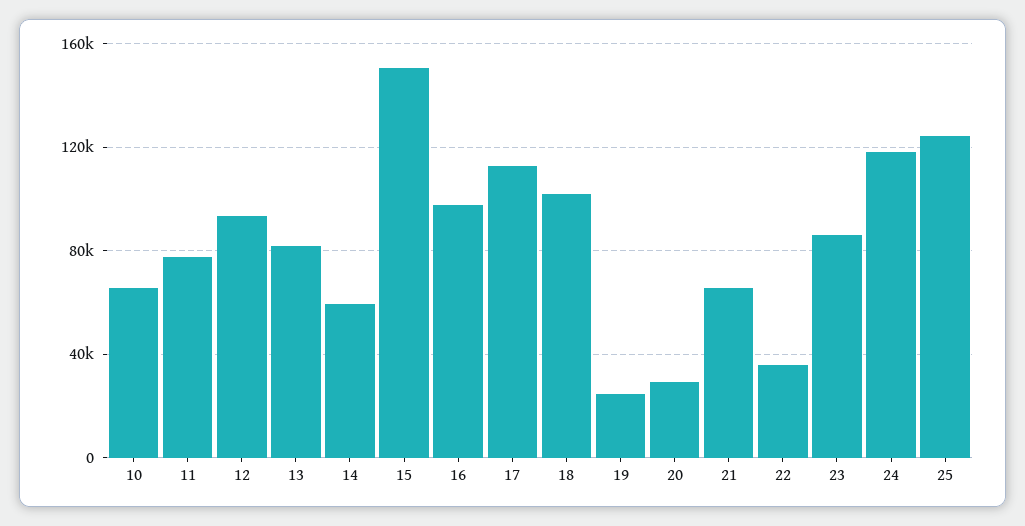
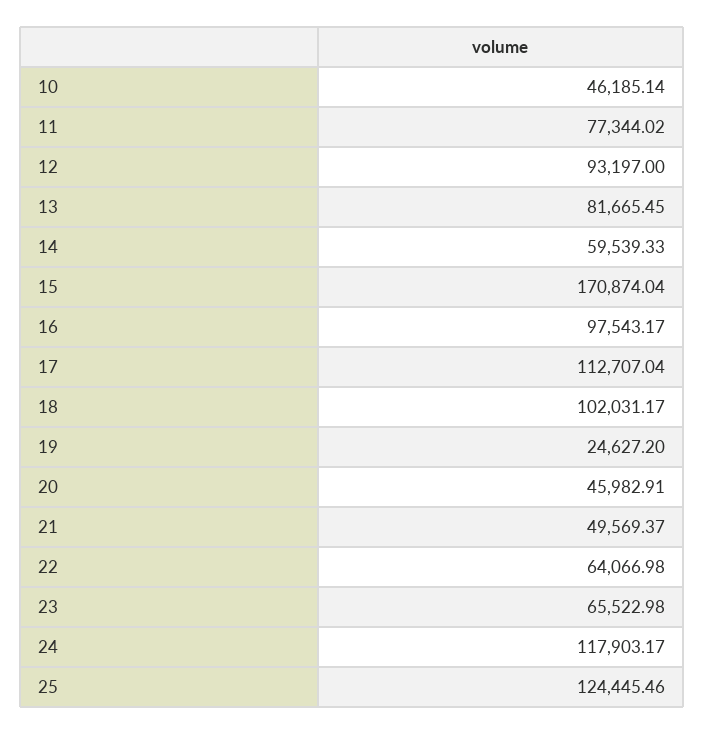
  {
-   "10": 65000,
+   "10": 46185.14,
    "11": 77344.02,
    "12": 93197,
    "13": 81665.45,
    "14": 59539.33,
-   "15": 150000,
+   "15": 170874.04,
    "16": 97543.17,
    "17": 112707.04,
    "18": 102031.17,
    "19": 24627.2,
-   "20": 30000,
+   "20": 45982.91,
-   "21": 65000,
+   "21": 49569.37,
-   "22": 35000,
+   "22": 64066.98,
-   "23": 85000,
+   "23": 65522.98,
    "24": 117903.17,
    "25": 124445.46
  }

